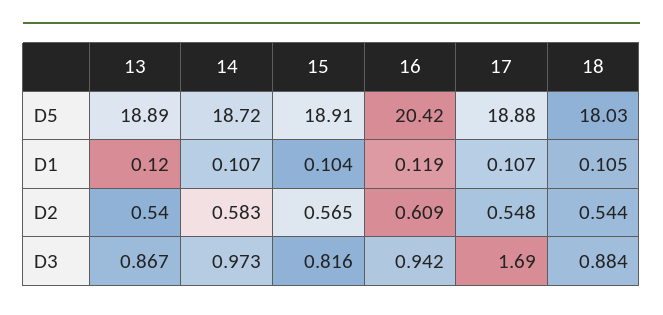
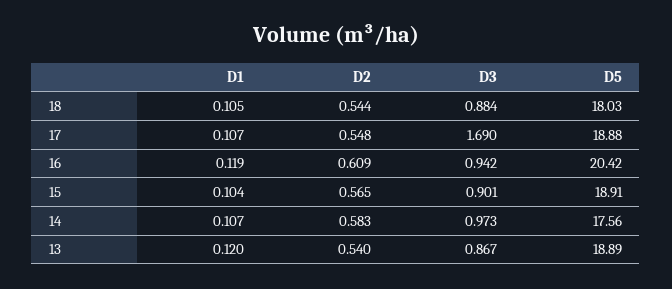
  {
    "13": {
      "D5": 18.89,
      "D1": 0.12,
      "D2": 0.54,
      "D3": 0.867
    },
    "14": {
-     "D5": 18.72,
+     "D5": 17.56,
      "D1": 0.107,
      "D2": 0.583,
      "D3": 0.973
    },
    "15": {
      "D5": 18.91,
      "D1": 0.104,
      "D2": 0.565,
-     "D3": 0.816
+     "D3": 0.901
    },
    "16": {
      "D5": 20.42,
      "D1": 0.119,
      "D2": 0.609,
      "D3": 0.942
    },
    "17": {
      "D5": 18.88,
      "D1": 0.107,
      "D2": 0.548,
      "D3": 1.69
    },
    "18": {
      "D5": 18.03,
      "D1": 0.105,
      "D2": 0.544,
      "D3": 0.884
    }
  }

